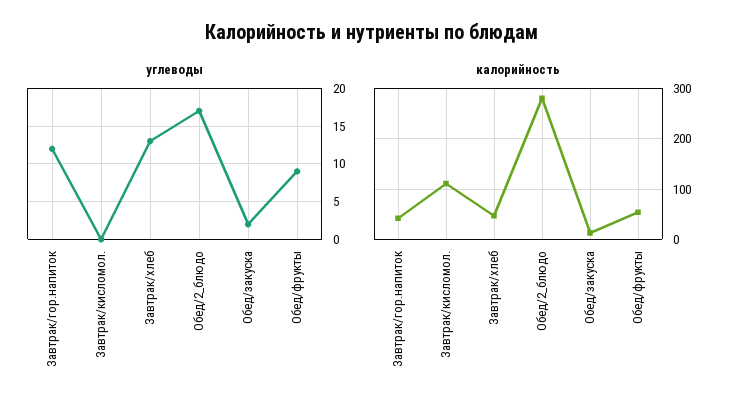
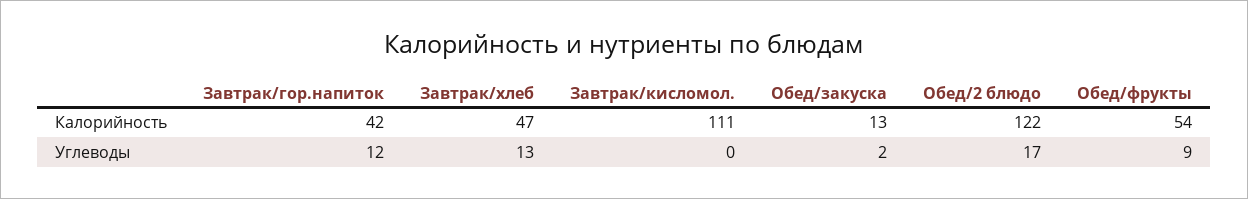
  {
    "углеводы": {
      "Завтрак/гор.напиток": 12,
      "Завтрак/кисломол.": 0,
      "Завтрак/хлеб": 13,
      "Обед/2_блюдо": 17,
      "Обед/закуска": 2,
      "Обед/фрукты": 9
    },
    "калорийность": {
      "Завтрак/гор.напиток": 42,
      "Завтрак/кисломол.": 111,
      "Завтрак/хлеб": 47,
-     "Обед/2_блюдо": 280,
+     "Обед/2_блюдо": 122,
      "Обед/закуска": 13,
      "Обед/фрукты": 54
    }
  }

